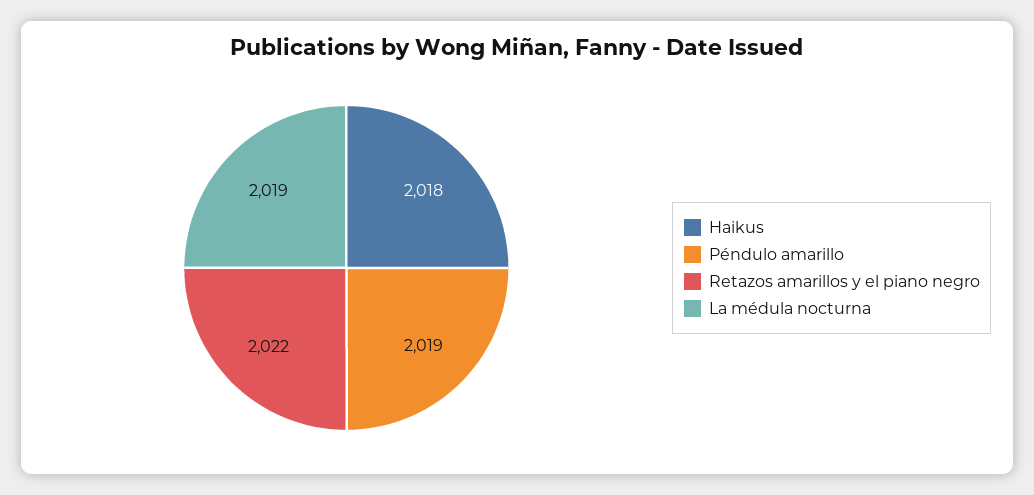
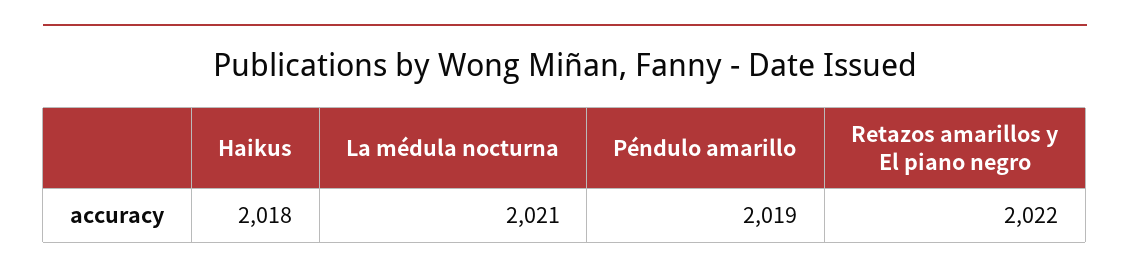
  {
    "Haikus": 2018,
    "Péndulo amarillo": 2019,
    "Retazos amarillos y el piano negro": 2022,
-   "La médula nocturna": 2019
+   "La médula nocturna": 2021
  }

